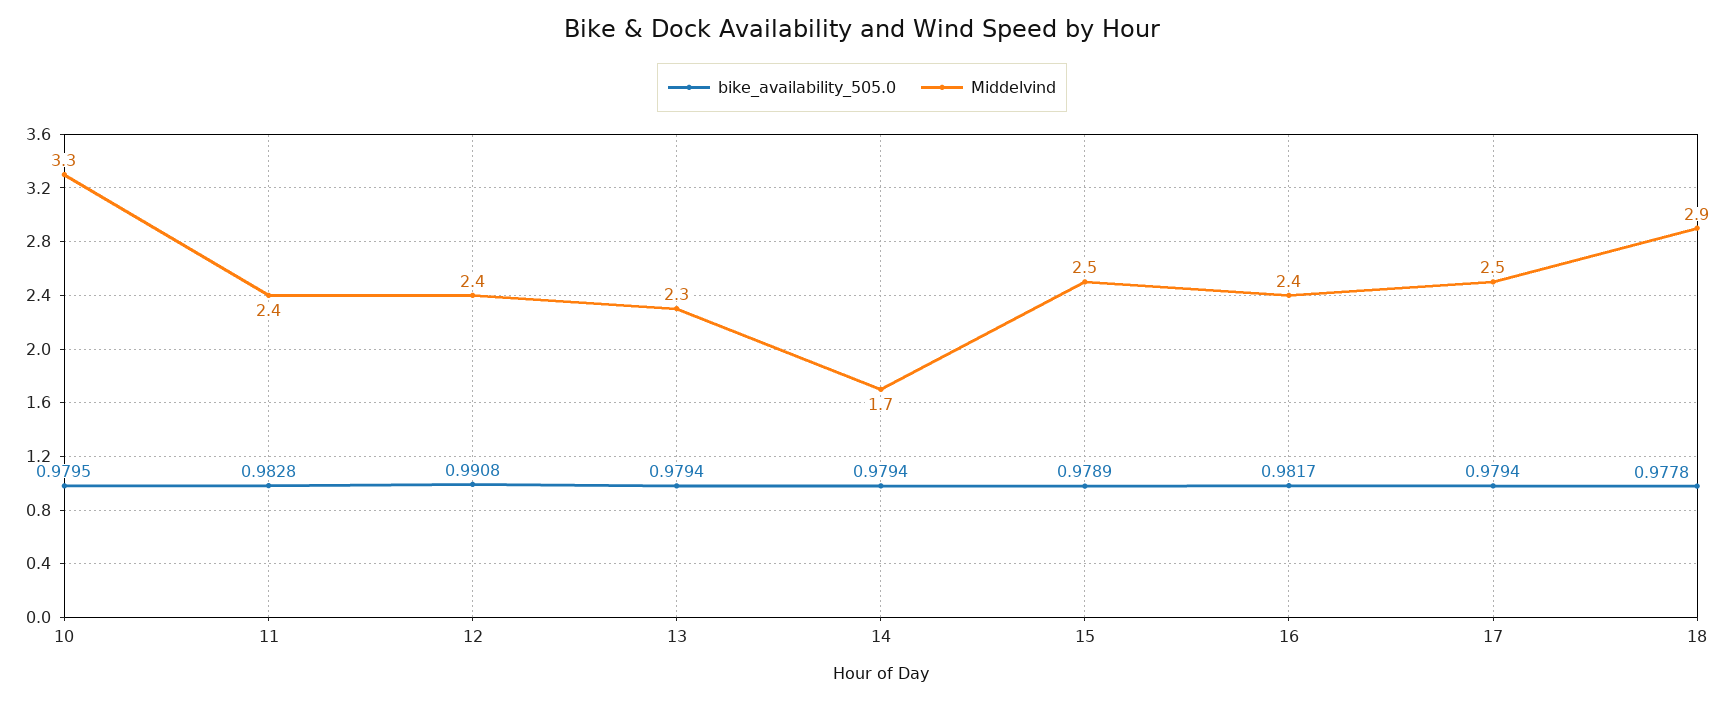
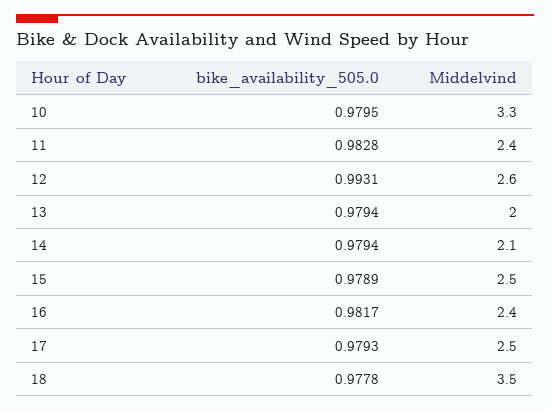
  {
    "bike_availability_505.0": {
      "10": 0.9795,
      "11": 0.9828,
-     "12": 0.9908,
+     "12": 0.9931,
      "13": 0.9794,
      "14": 0.9794,
      "15": 0.9789,
      "16": 0.9817,
-     "17": 0.9794,
+     "17": 0.9793,
      "18": 0.9778
    },
    "Middelvind": {
      "10": 3.3,
      "11": 2.4,
-     "12": 2.4,
+     "12": 2.6,
-     "13": 2.3,
+     "13": 2,
-     "14": 1.7,
+     "14": 2.1,
      "15": 2.5,
      "16": 2.4,
      "17": 2.5,
-     "18": 2.9
+     "18": 3.5
    }
  }

